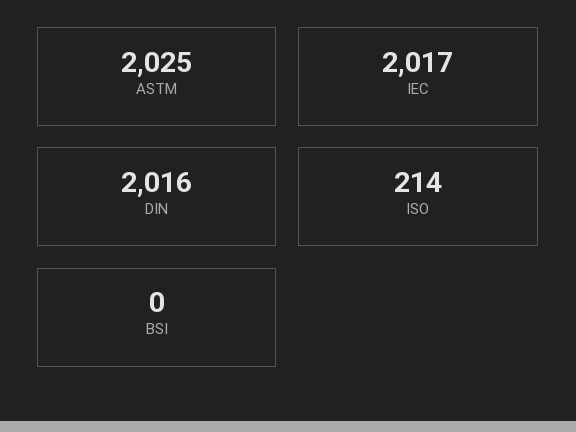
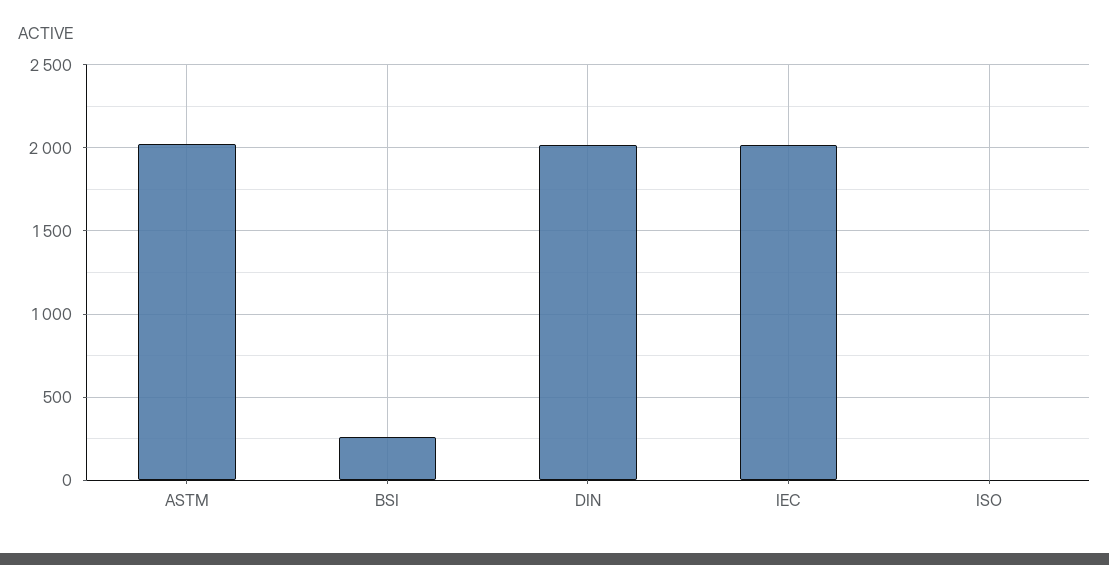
  {
    "ASTM": 2025,
    "IEC": 2017,
    "DIN": 2016,
-   "ISO": 214,
+   "ISO": 0,
-   "BSI": 0
+   "BSI": 250
  }

